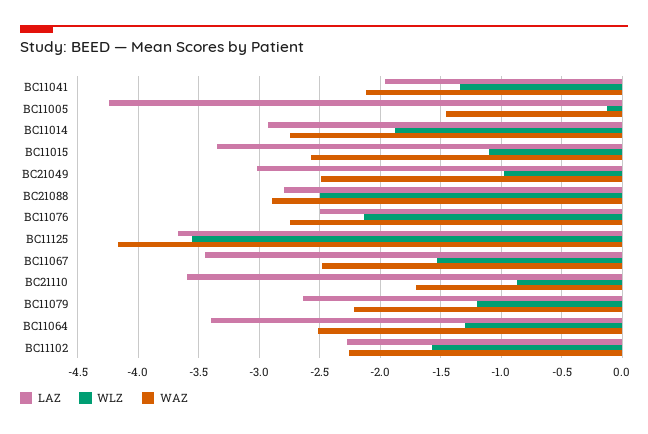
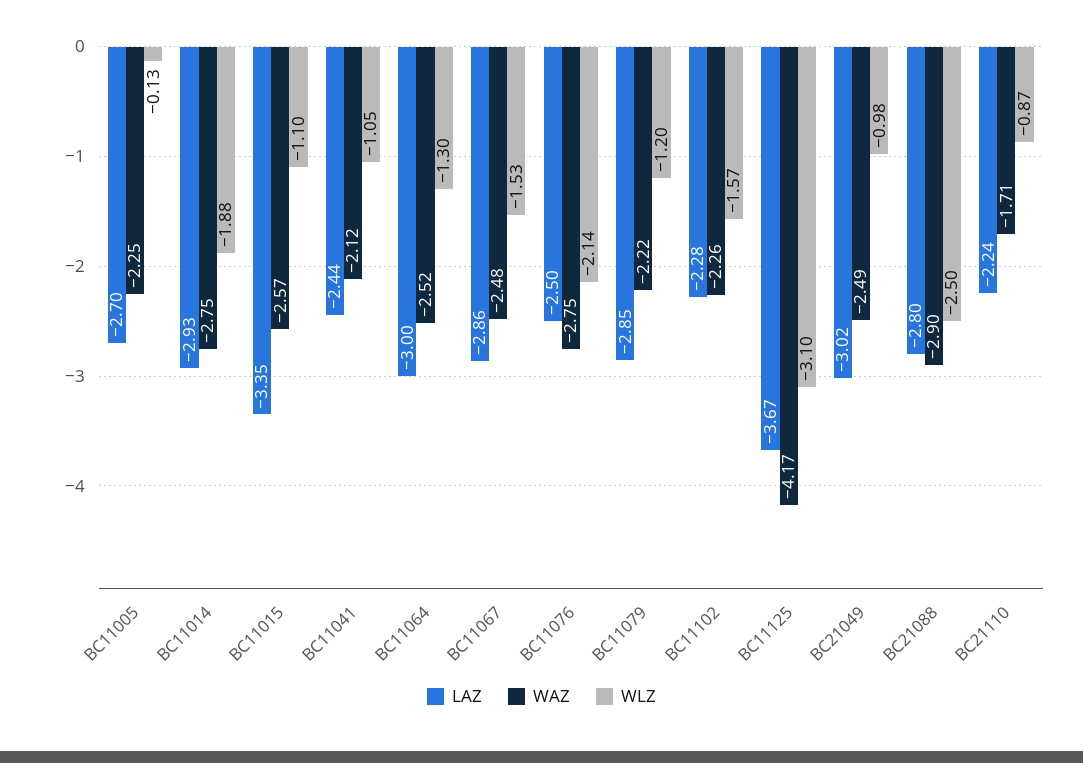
  {
    "LAZ": {
-     "BC11041": -1.95,
+     "BC11041": -2.44,
-     "BC11005": -4.25,
+     "BC11005": -2.7,
      "BC11014": -2.93,
      "BC11015": -3.35,
      "BC21049": -3.02,
      "BC21088": -2.8,
      "BC11076": -2.5,
      "BC11125": -3.67,
-     "BC11067": -3.45,
+     "BC11067": -2.86,
-     "BC21110": -3.6,
+     "BC21110": -2.24,
-     "BC11079": -2.65,
+     "BC11079": -2.85,
-     "BC11064": -3.4,
+     "BC11064": -3,
      "BC11102": -2.28
    },
    "WLZ": {
-     "BC11041": -1.35,
+     "BC11041": -1.05,
      "BC11005": -0.13,
      "BC11014": -1.88,
      "BC11015": -1.1,
      "BC21049": -0.98,
      "BC21088": -2.5,
      "BC11076": -2.14,
-     "BC11125": -3.55,
+     "BC11125": -3.1,
      "BC11067": -1.53,
      "BC21110": -0.87,
      "BC11079": -1.2,
      "BC11064": -1.3,
      "BC11102": -1.57
    },
    "WAZ": {
      "BC11041": -2.12,
-     "BC11005": -1.45,
+     "BC11005": -2.25,
      "BC11014": -2.75,
      "BC11015": -2.57,
      "BC21049": -2.49,
      "BC21088": -2.9,
      "BC11076": -2.75,
      "BC11125": -4.17,
      "BC11067": -2.48,
      "BC21110": -1.71,
      "BC11079": -2.22,
      "BC11064": -2.52,
      "BC11102": -2.26
    }
  }

